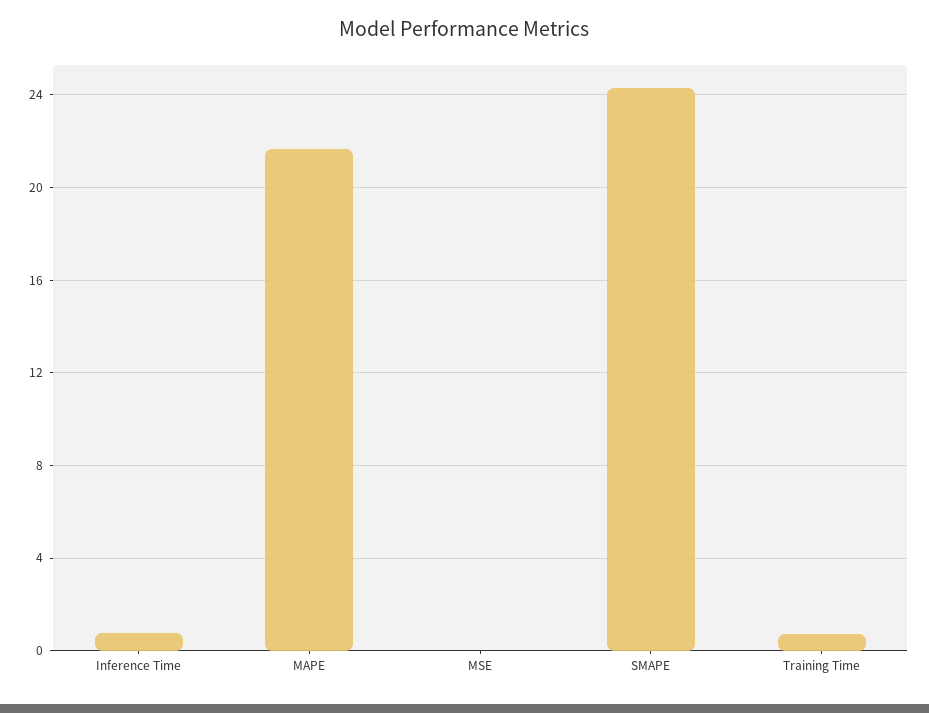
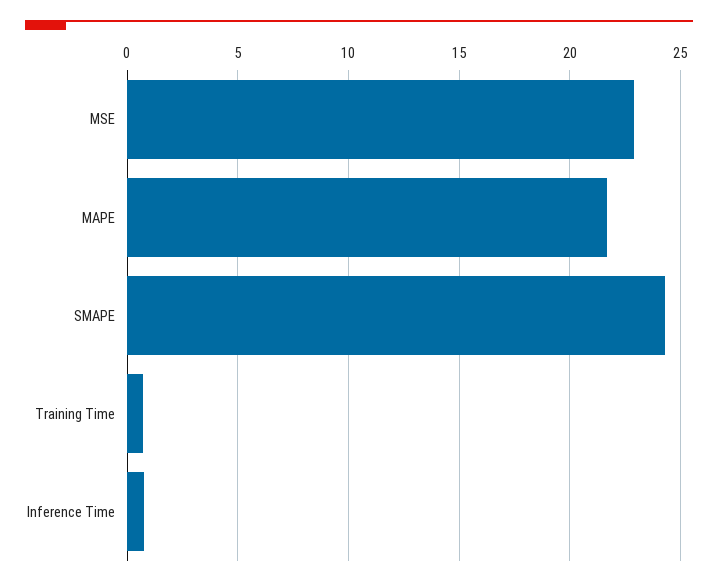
  {
    "Inference Time": 1,
    "MAPE": 21.5,
-   "MSE": 0,
+   "MSE": 23,
    "SMAPE": 24.5,
    "Training Time": 0.5
  }

